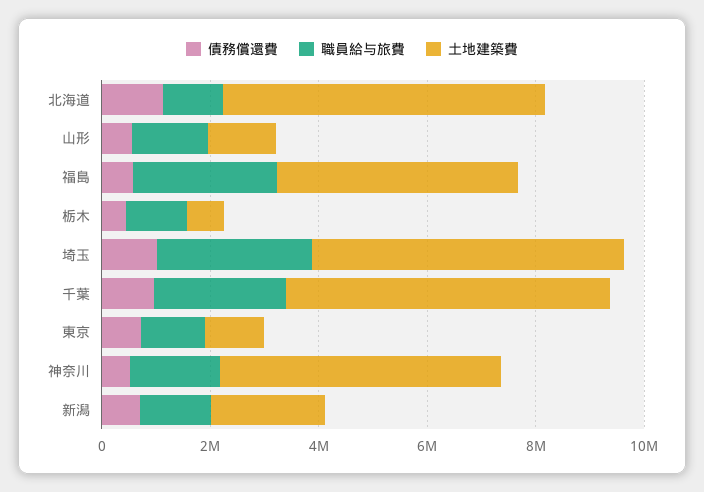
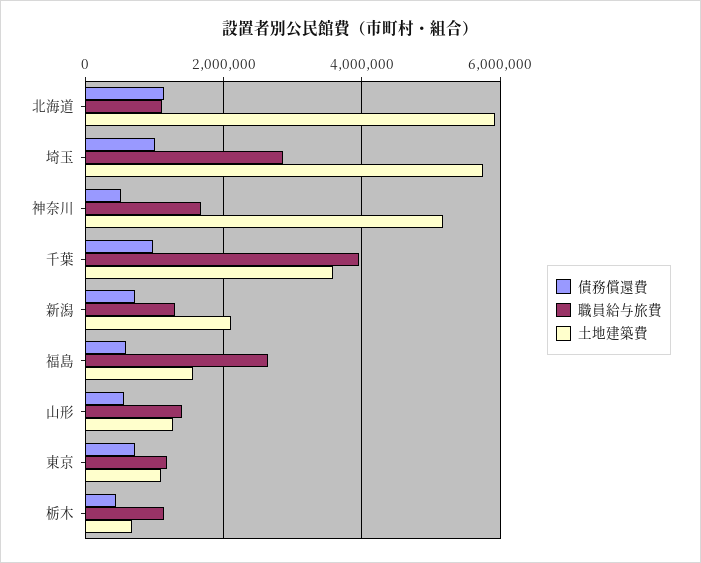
  {
    "債務償還費": {
      "北海道": 1200000,
      "山形": 600000,
      "福島": 600000,
      "栃木": 400000,
      "埼玉": 1000000,
      "千葉": 1000000,
      "東京": 800000,
      "神奈川": 600000,
      "新潟": 800000
    },
    "職員給与旅費": {
      "北海道": 1200000,
      "山形": 1400000,
      "福島": 2600000,
      "栃木": 1200000,
      "埼玉": 2800000,
-     "千葉": 2500000,
+     "千葉": 4000000,
      "東京": 1200000,
      "神奈川": 1600000,
      "新潟": 1200000
    },
    "土地建築費": {
      "北海道": 6000000,
      "山形": 1200000,
-     "福島": 4500000,
+     "福島": 1600000,
      "栃木": 600000,
      "埼玉": 5800000,
-     "千葉": 6000000,
+     "千葉": 3600000,
      "東京": 1000000,
      "神奈川": 5200000,
      "新潟": 2200000
    }
  }

